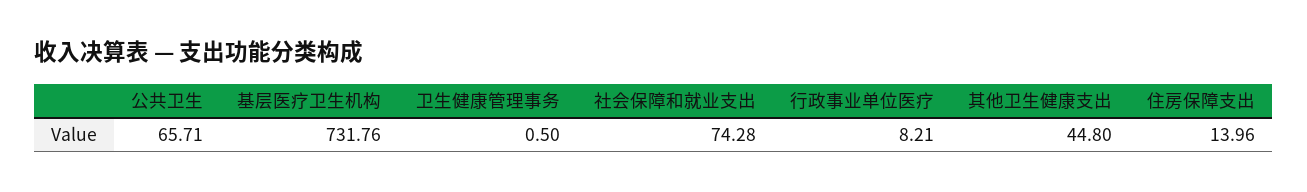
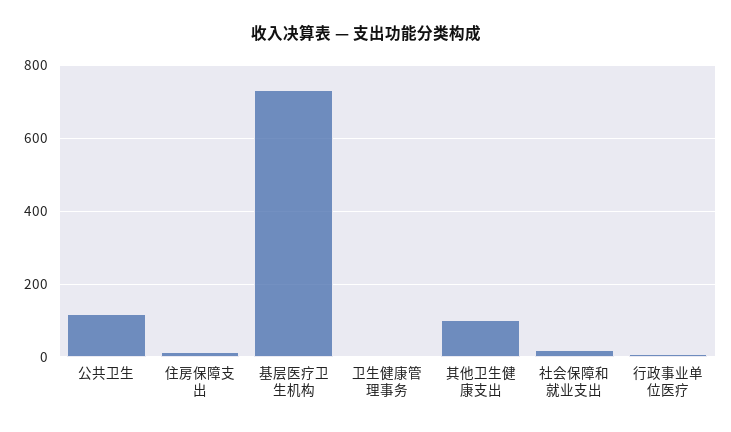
  {
-   "公共卫生": 65.71,
+   "公共卫生": 120,
    "基层医疗卫生机构": 731.76,
    "卫生健康管理事务": 0.5,
-   "社会保障和就业支出": 74.28,
+   "社会保障和就业支出": 20,
    "行政事业单位医疗": 8.21,
-   "其他卫生健康支出": 44.8,
+   "其他卫生健康支出": 100,
    "住房保障支出": 13.96
  }

